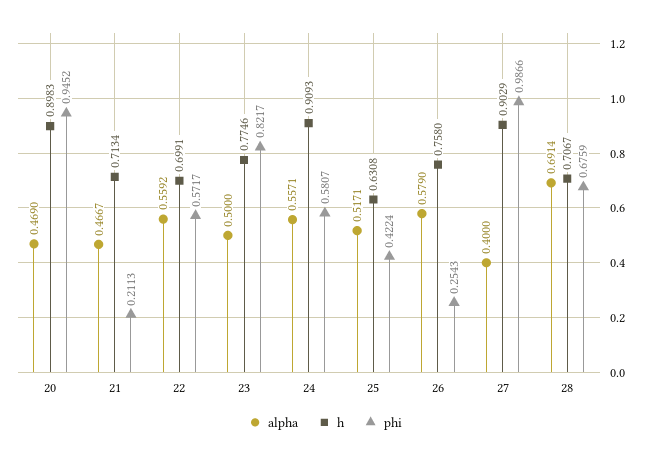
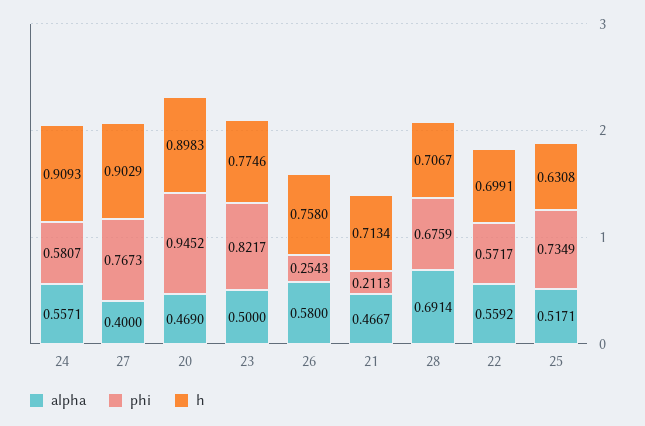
  {
    "alpha": {
      "20": 0.469,
      "21": 0.4667,
      "22": 0.5592,
      "23": 0.5,
      "24": 0.5571,
      "25": 0.5171,
-     "26": 0.579,
+     "26": 0.58,
      "27": 0.4,
      "28": 0.6914
    },
    "h": {
      "20": 0.8983,
      "21": 0.7134,
      "22": 0.6991,
      "23": 0.7746,
      "24": 0.9093,
      "25": 0.6308,
      "26": 0.758,
      "27": 0.9029,
      "28": 0.7067
    },
    "phi": {
      "20": 0.9452,
      "21": 0.2113,
      "22": 0.5717,
      "23": 0.8217,
      "24": 0.5807,
-     "25": 0.4224,
+     "25": 0.7349,
      "26": 0.2543,
-     "27": 0.9866,
+     "27": 0.7673,
      "28": 0.6759
    }
  }

